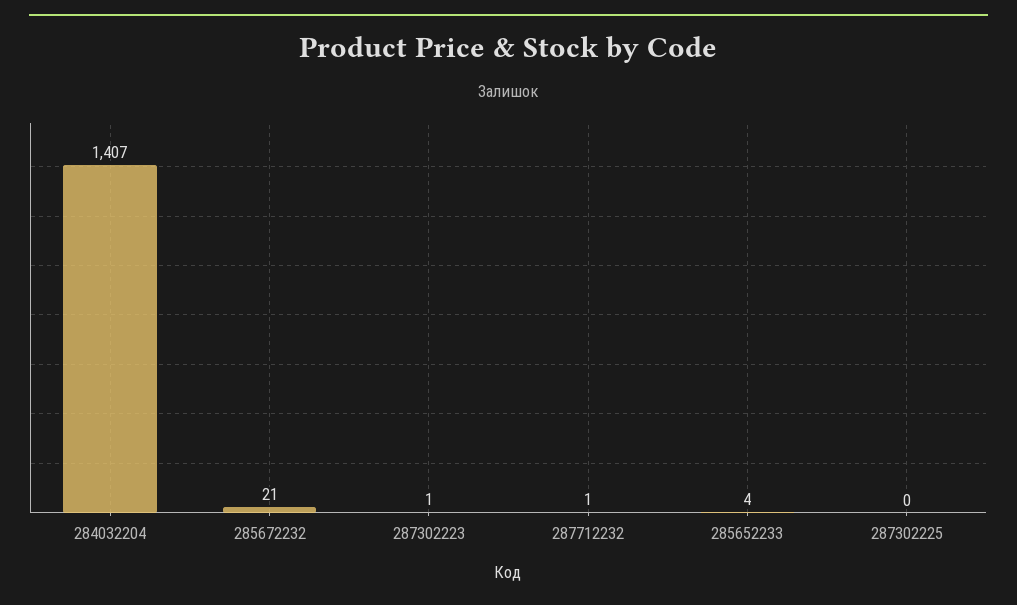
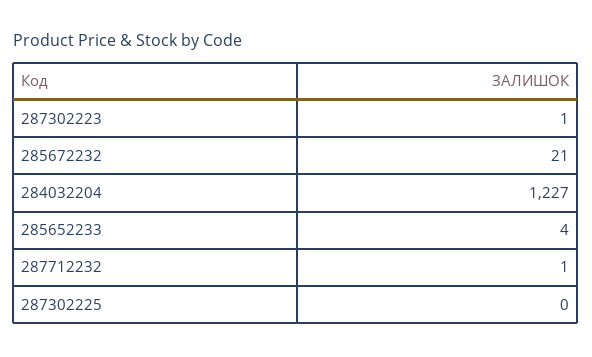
  {
-   "284032204": 1407,
+   "284032204": 1227,
    "285672232": 21,
    "287302223": 1,
    "287712232": 1,
    "285652233": 4,
    "287302225": 0
  }

